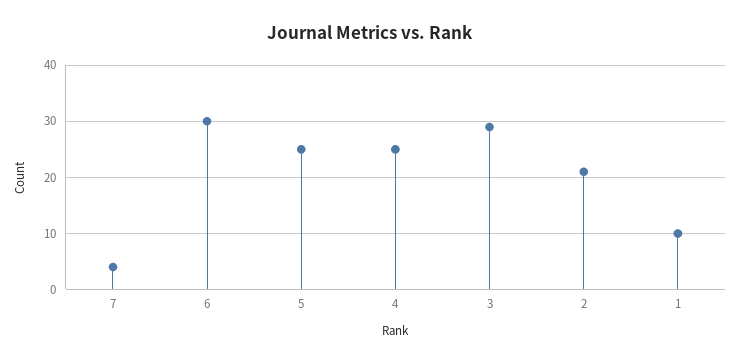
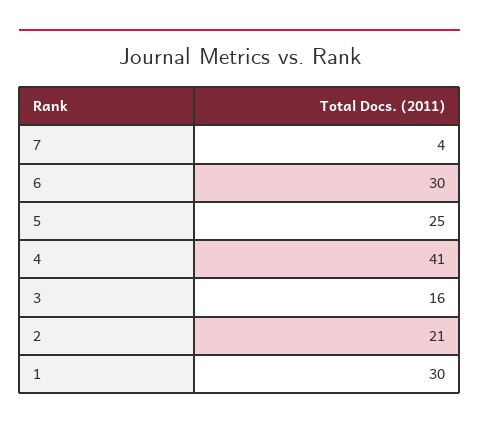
  {
    "7": 4,
    "6": 30,
    "5": 25,
-   "4": 25,
+   "4": 41,
-   "3": 30,
+   "3": 16,
    "2": 21,
-   "1": 10
+   "1": 30
  }

